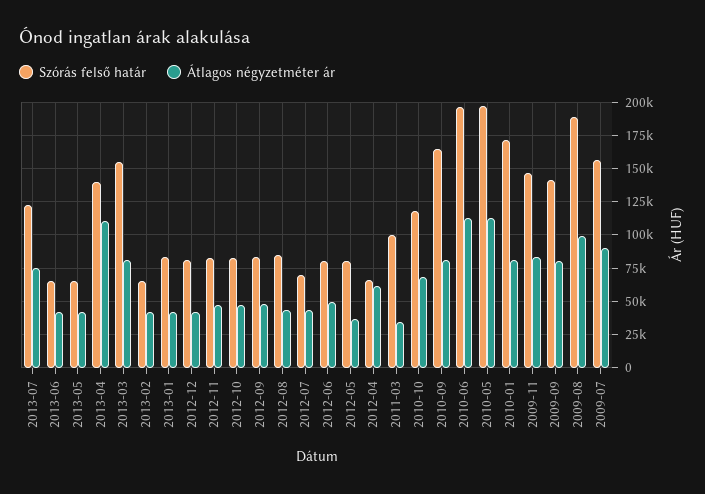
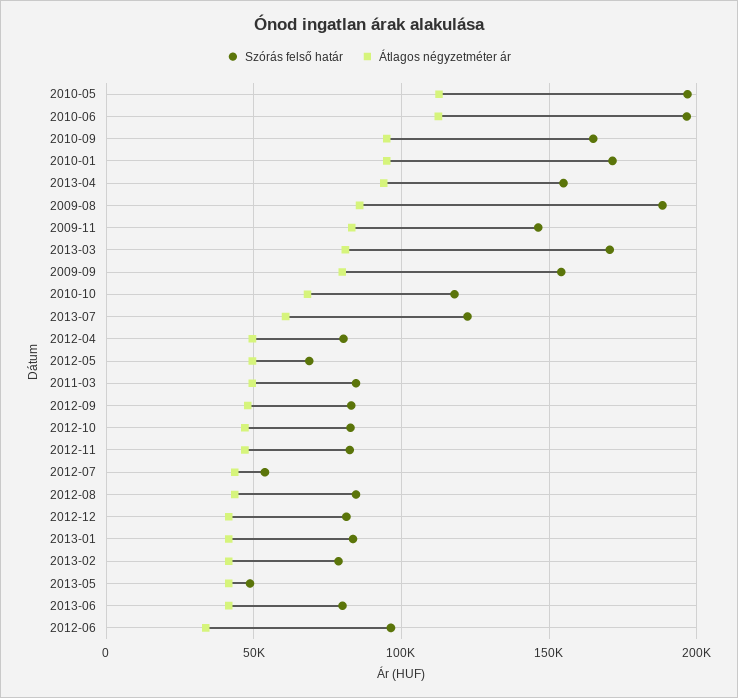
  {
    "Szórás felső határ": {
      "2013-07": 120000,
-     "2013-06": 65000,
+     "2013-06": 80000,
-     "2013-05": 65000,
+     "2013-05": 50000,
-     "2013-04": 140000,
+     "2013-04": 155000,
-     "2013-03": 155000,
+     "2013-03": 170000,
-     "2013-02": 65000,
+     "2013-02": 80000,
      "2013-01": 85000,
      "2012-12": 80000,
      "2012-11": 85000,
      "2012-10": 85000,
      "2012-09": 85000,
      "2012-08": 85000,
-     "2012-07": 70000,
+     "2012-07": 55000,
-     "2012-06": 80000,
+     "2012-06": 95000,
-     "2012-05": 80000,
+     "2012-05": 70000,
-     "2012-04": 65000,
+     "2012-04": 80000,
-     "2011-03": 100000,
+     "2011-03": 85000,
      "2010-10": 120000,
      "2010-09": 165000,
      "2010-06": 195000,
      "2010-05": 195000,
      "2010-01": 170000,
      "2009-11": 145000,
-     "2009-09": 140000,
+     "2009-09": 155000,
-     "2009-08": 190000,
+     "2009-08": 190000
-     "2009-07": 155000
    },
    "Átlagos négyzetméter ár": {
-     "2013-07": 75000,
+     "2013-07": 60000,
      "2013-06": 40000,
      "2013-05": 40000,
-     "2013-04": 110000,
+     "2013-04": 95000,
      "2013-03": 80000,
      "2013-02": 40000,
      "2013-01": 40000,
      "2012-12": 40000,
      "2012-11": 45000,
      "2012-10": 45000,
      "2012-09": 50000,
      "2012-08": 45000,
      "2012-07": 45000,
-     "2012-06": 50000,
+     "2012-06": 35000,
-     "2012-05": 35000,
+     "2012-05": 50000,
-     "2012-04": 60000,
+     "2012-04": 50000,
-     "2011-03": 35000,
+     "2011-03": 50000,
      "2010-10": 70000,
-     "2010-09": 80000,
+     "2010-09": 95000,
      "2010-06": 115000,
      "2010-05": 115000,
-     "2010-01": 80000,
+     "2010-01": 95000,
      "2009-11": 85000,
      "2009-09": 80000,
-     "2009-08": 100000,
+     "2009-08": 85000
-     "2009-07": 90000
    }
  }

